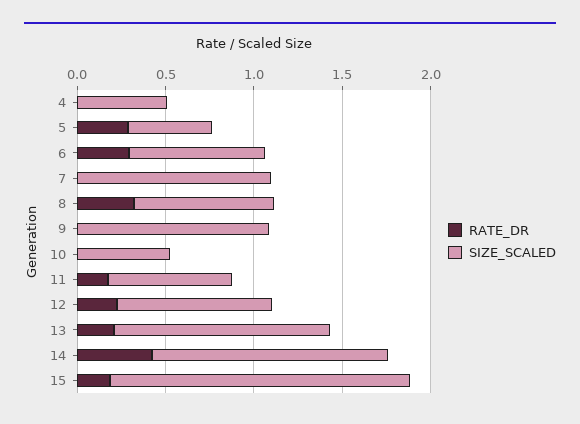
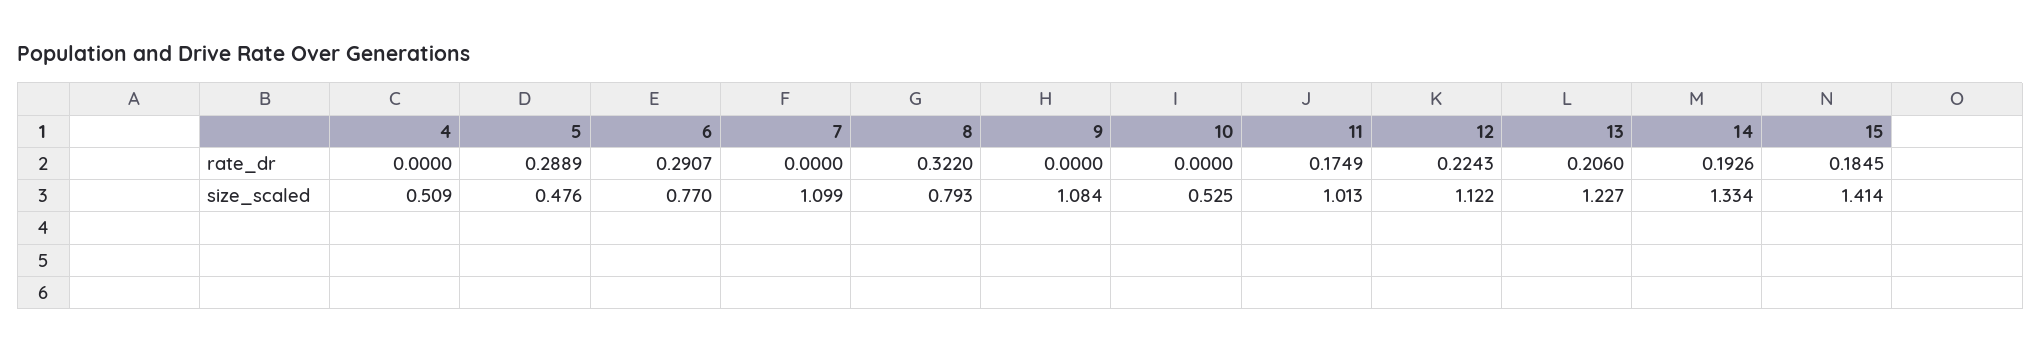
  {
    "RATE_DR": {
      "4": 0,
      "5": 0.2889,
      "6": 0.2907,
      "7": 0,
      "8": 0.322,
      "9": 0,
      "10": 0,
      "11": 0.1749,
      "12": 0.2243,
      "13": 0.206,
-     "14": 0.4,
+     "14": 0.1926,
      "15": 0.1845
    },
    "SIZE_SCALED": {
      "4": 0.509,
      "5": 0.476,
      "6": 0.77,
      "7": 1.099,
      "8": 0.793,
      "9": 1.084,
      "10": 0.525,
-     "11": 0.7,
+     "11": 1.013,
-     "12": 0.9,
+     "12": 1.122,
      "13": 1.227,
      "14": 1.334,
-     "15": 1.7
+     "15": 1.414
    }
  }

